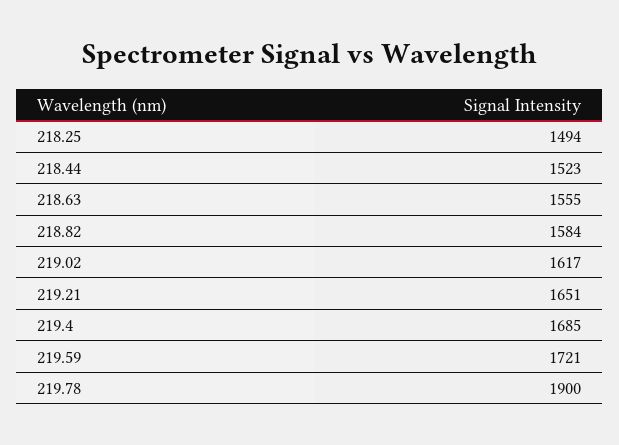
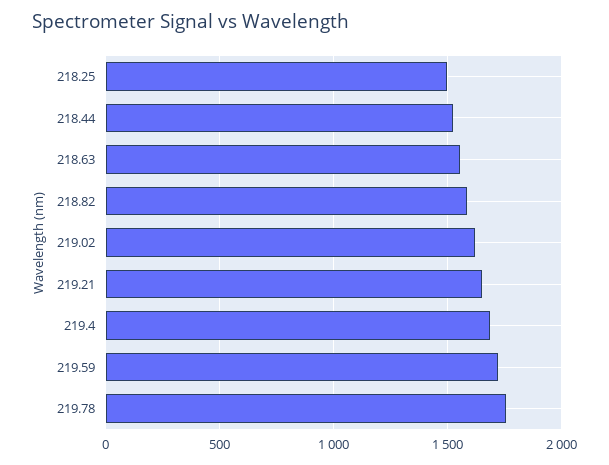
  {
    "218.25": 1494,
    "218.44": 1523,
    "218.63": 1555,
    "218.82": 1584,
    "219.02": 1617,
    "219.21": 1651,
    "219.4": 1685,
    "219.59": 1721,
-   "219.78": 1900
+   "219.78": 1750
  }

